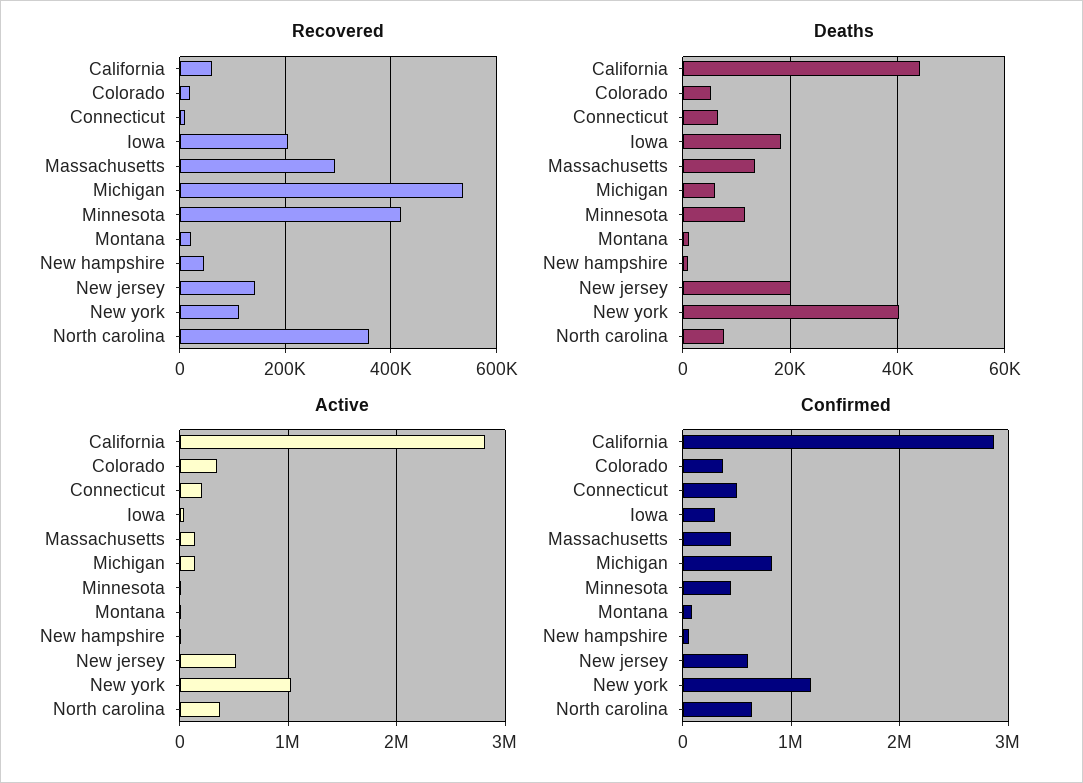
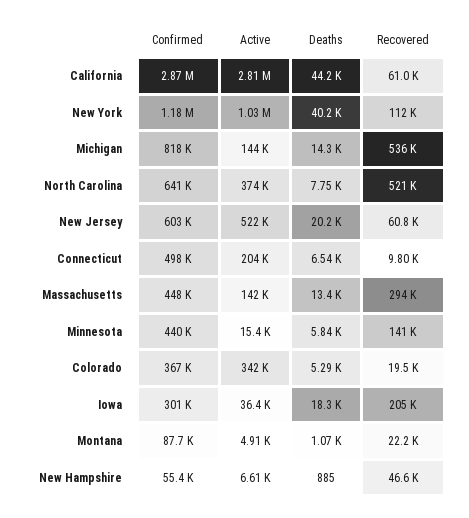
  {
    "Recovered": {
      "California": 61000,
      "Colorado": 19500,
      "Connecticut": 9800,
      "Iowa": 205000,
      "Massachusetts": 294000,
      "Michigan": 536000,
-     "Minnesota": 420000,
+     "Minnesota": 141000,
      "Montana": 22200,
      "New hampshire": 46600,
-     "New jersey": 140000,
+     "New jersey": 60800,
      "New york": 112000,
-     "North carolina": 360000
+     "North carolina": 521000
    },
    "Deaths": {
      "California": 44200,
      "Colorado": 5290,
      "Connecticut": 6540,
      "Iowa": 18300,
      "Massachusetts": 13400,
-     "Michigan": 6000,
+     "Michigan": 14300,
-     "Minnesota": 12000,
+     "Minnesota": 5840,
      "Montana": 1070,
      "New hampshire": 885,
      "New jersey": 20200,
      "New york": 40200,
      "North carolina": 7750
    },
    "Active": {
      "California": 2810000,
      "Colorado": 342000,
      "Connecticut": 204000,
      "Iowa": 36400,
      "Massachusetts": 142000,
      "Michigan": 144000,
      "Minnesota": 15400,
      "Montana": 4910,
      "New hampshire": 6610,
      "New jersey": 522000,
      "New york": 1030000,
      "North carolina": 374000
    },
    "Confirmed": {
      "California": 2870000,
      "Colorado": 367000,
      "Connecticut": 498000,
      "Iowa": 301000,
      "Massachusetts": 448000,
      "Michigan": 818000,
      "Minnesota": 440000,
      "Montana": 87700,
      "New hampshire": 55400,
      "New jersey": 603000,
      "New york": 1180000,
      "North carolina": 641000
    }
  }

